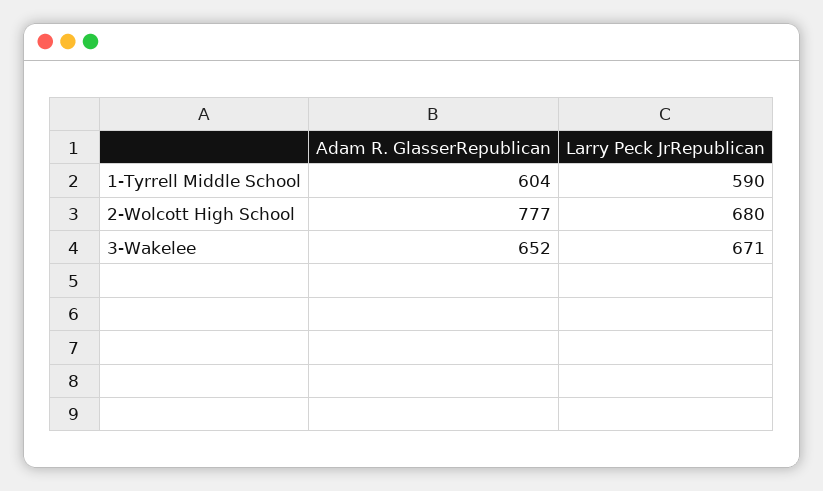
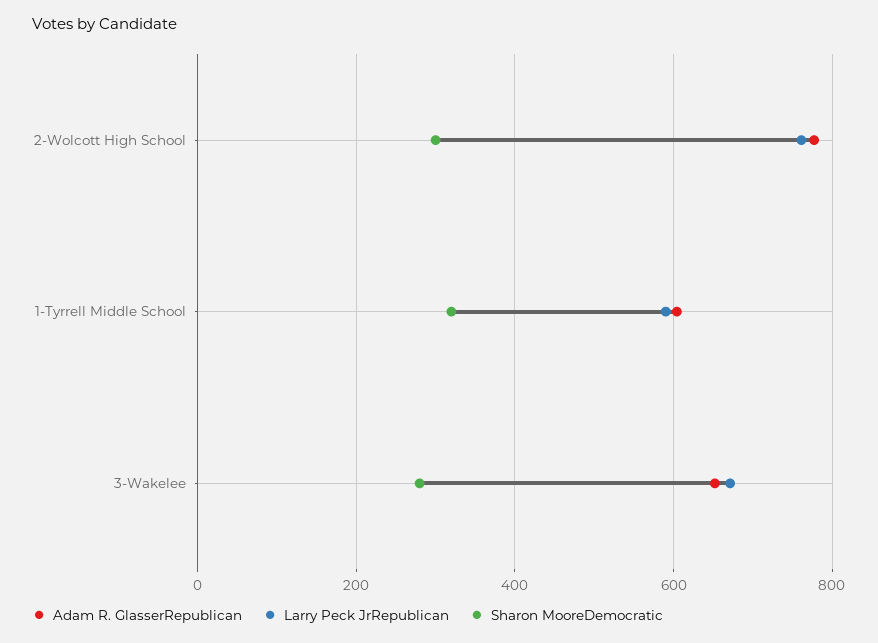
  {
    "Adam R. GlasserRepublican": {
      "1-Tyrrell Middle School": 604,
      "2-Wolcott High School": 777,
      "3-Wakelee": 652
    },
    "Larry Peck JrRepublican": {
      "1-Tyrrell Middle School": 590,
-     "2-Wolcott High School": 680,
+     "2-Wolcott High School": 760,
      "3-Wakelee": 671
-   }
+   },
+   "Sharon MooreDemocratic": {
+     "2-Wolcott High School": 300,
+     "1-Tyrrell Middle School": 320,
+     "3-Wakelee": 280
+   }
  }

